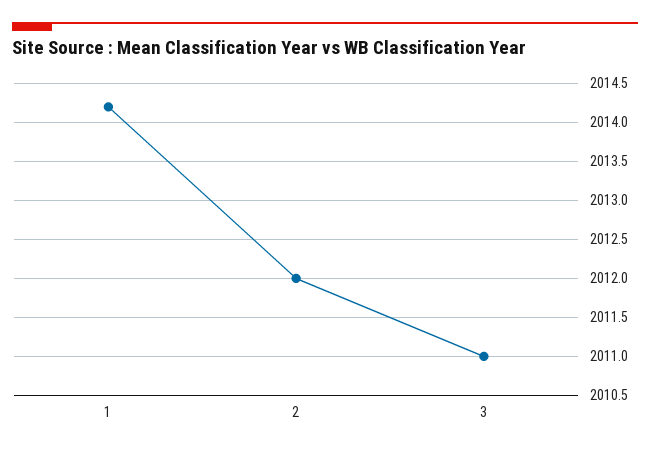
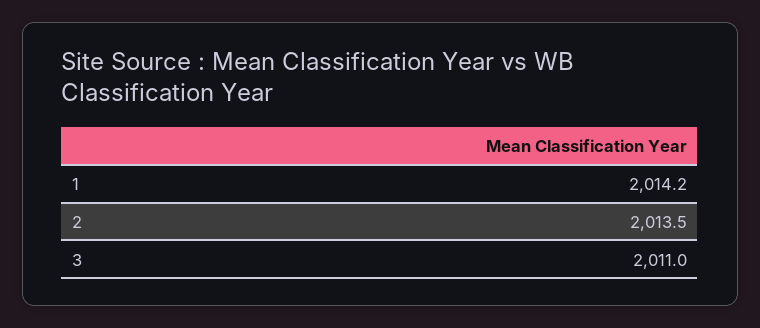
  {
    "1": 2014.2,
-   "2": 2012,
+   "2": 2013.5,
    "3": 2011
  }

